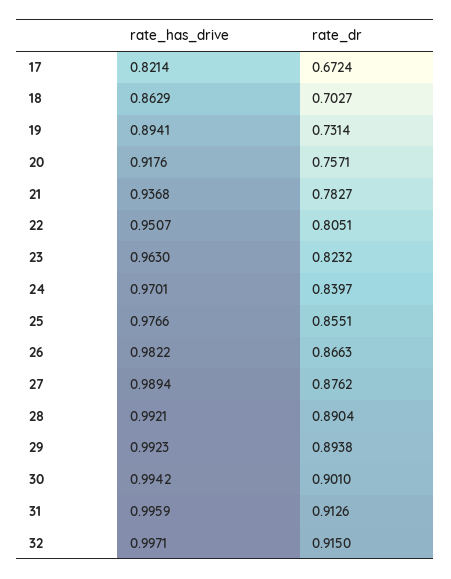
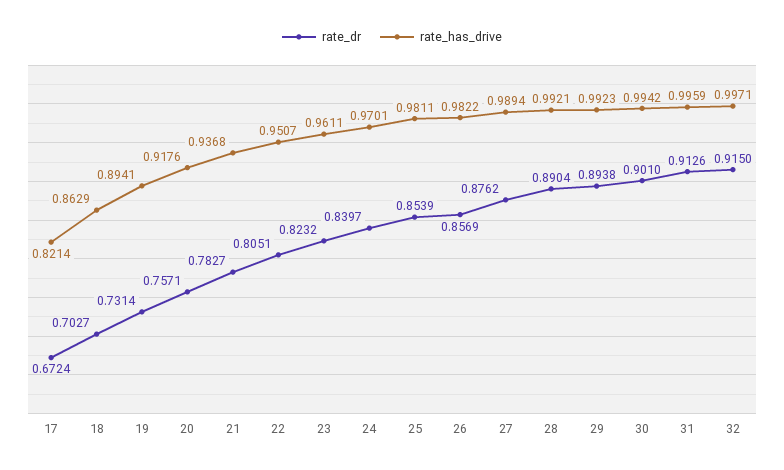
  {
    "rate_has_drive": {
      "17": 0.8214,
      "18": 0.8629,
      "19": 0.8941,
      "20": 0.9176,
      "21": 0.9368,
      "22": 0.9507,
-     "23": 0.963,
+     "23": 0.9611,
      "24": 0.9701,
-     "25": 0.9766,
+     "25": 0.9811,
      "26": 0.9822,
      "27": 0.9894,
      "28": 0.9921,
      "29": 0.9923,
      "30": 0.9942,
      "31": 0.9959,
      "32": 0.9971
    },
    "rate_dr": {
      "17": 0.6724,
      "18": 0.7027,
      "19": 0.7314,
      "20": 0.7571,
      "21": 0.7827,
      "22": 0.8051,
      "23": 0.8232,
      "24": 0.8397,
-     "25": 0.8551,
+     "25": 0.8539,
-     "26": 0.8663,
+     "26": 0.8569,
      "27": 0.8762,
      "28": 0.8904,
      "29": 0.8938,
      "30": 0.901,
      "31": 0.9126,
      "32": 0.915
    }
  }

